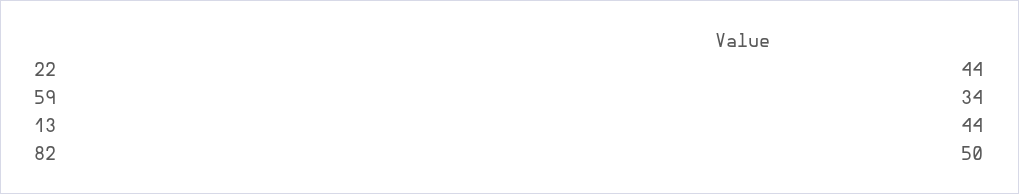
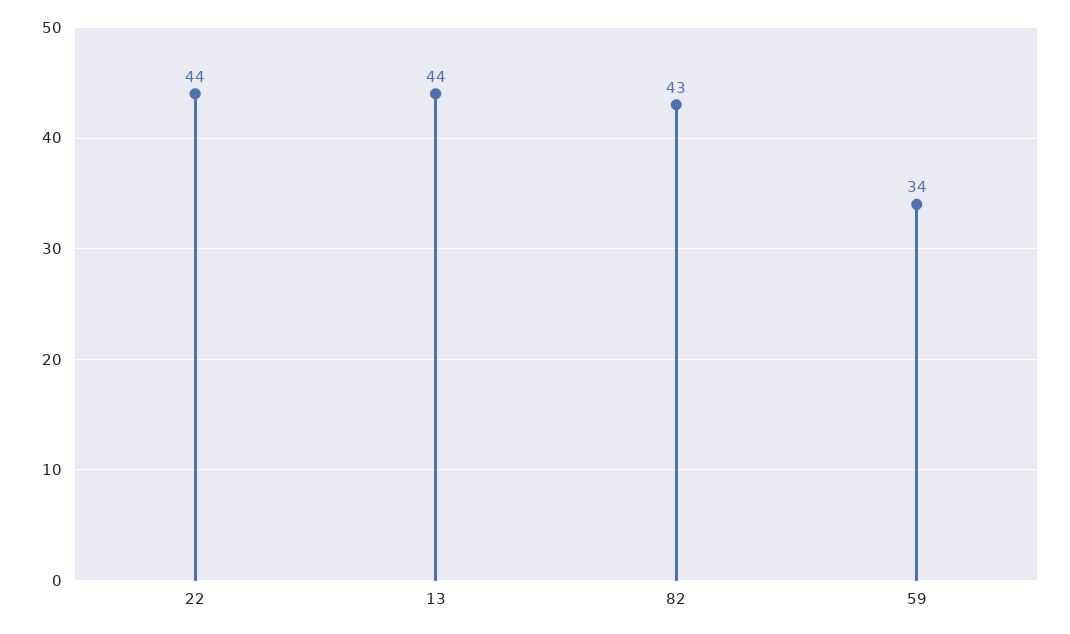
  {
    "22": 44,
    "59": 34,
    "13": 44,
-   "82": 50
+   "82": 43
  }

